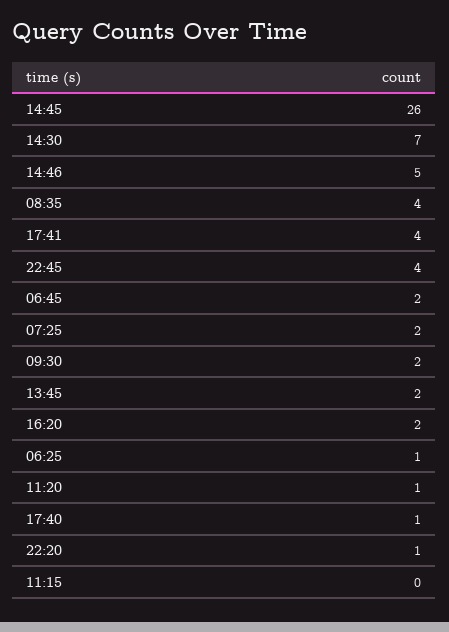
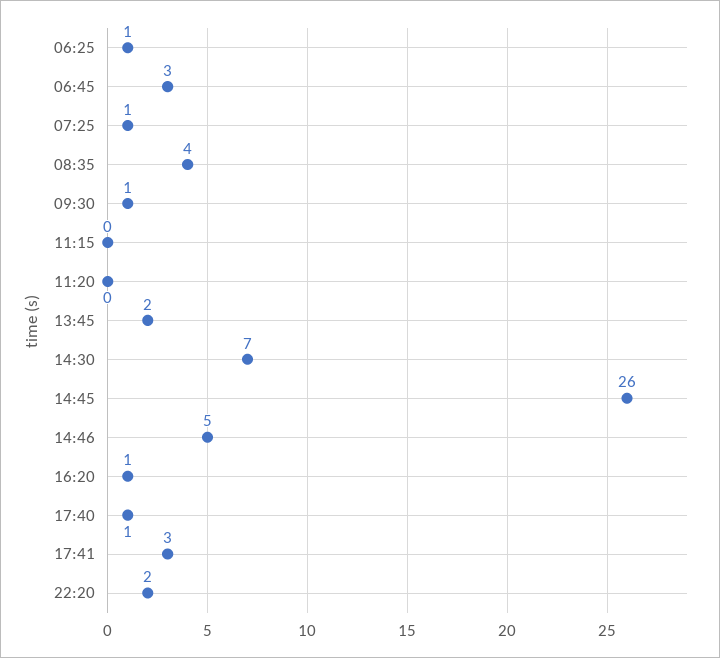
  {
    "14:45": 26,
    "14:30": 7,
    "14:46": 5,
    "08:35": 4,
-   "17:41": 4,
+   "17:41": 3,
-   "22:45": 4,
-   "06:45": 2,
+   "06:45": 3,
-   "07:25": 2,
+   "07:25": 1,
-   "09:30": 2,
+   "09:30": 1,
    "13:45": 2,
-   "16:20": 2,
+   "16:20": 1,
    "06:25": 1,
-   "11:20": 1,
+   "11:20": 0,
    "17:40": 1,
-   "22:20": 1,
+   "22:20": 2,
    "11:15": 0
  }

